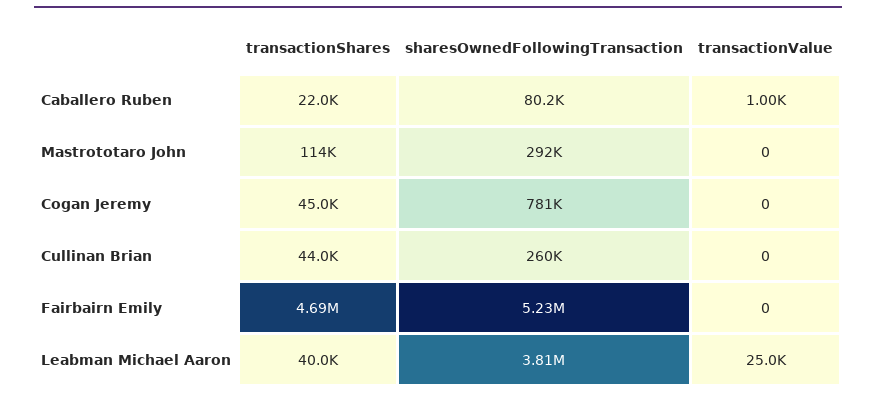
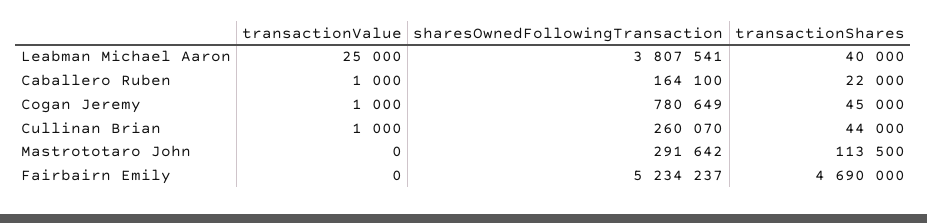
  {
    "transactionShares": {
      "Caballero Ruben": 22000,
      "Mastrototaro John": 113500,
      "Cogan Jeremy": 45000,
      "Cullinan Brian": 44000,
      "Fairbairn Emily": 4690000,
      "Leabman Michael Aaron": 40000
    },
    "sharesOwnedFollowingTransaction": {
-     "Caballero Ruben": 80200,
+     "Caballero Ruben": 164100,
      "Mastrototaro John": 291642,
      "Cogan Jeremy": 780649,
      "Cullinan Brian": 260070,
      "Fairbairn Emily": 5234237,
      "Leabman Michael Aaron": 3807541
    },
    "transactionValue": {
      "Caballero Ruben": 1000,
      "Mastrototaro John": 0,
-     "Cogan Jeremy": 0,
+     "Cogan Jeremy": 1000,
-     "Cullinan Brian": 0,
+     "Cullinan Brian": 1000,
      "Fairbairn Emily": 0,
      "Leabman Michael Aaron": 25000
    }
  }

